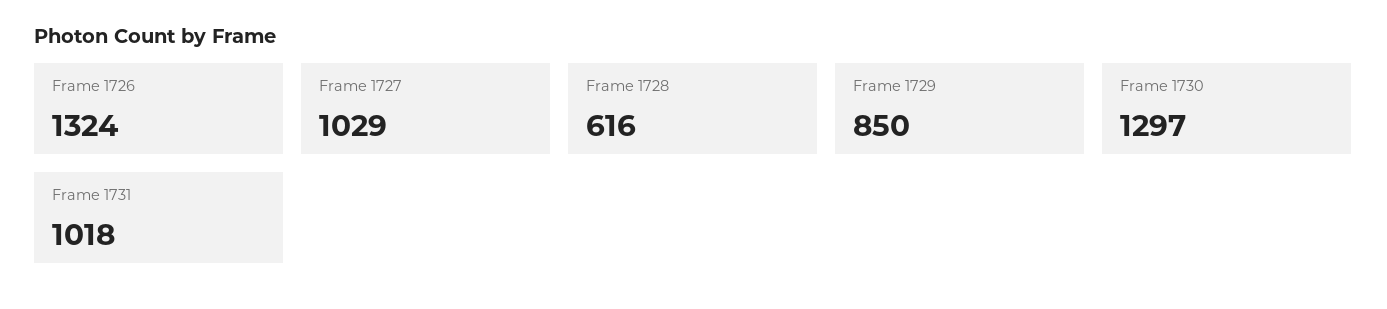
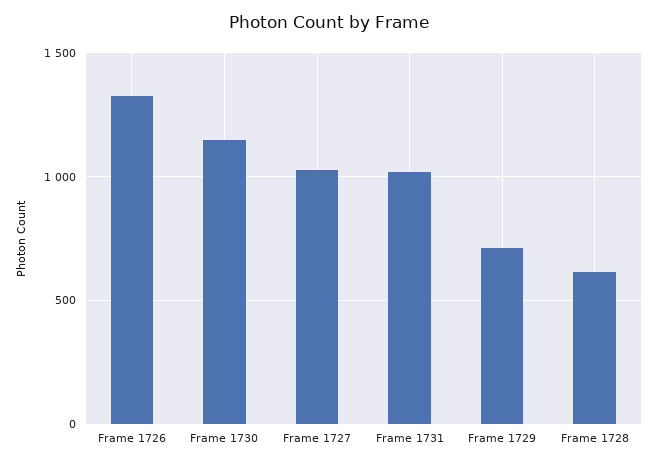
  {
    "Frame 1726": 1324,
    "Frame 1727": 1029,
    "Frame 1728": 616,
-   "Frame 1729": 850,
+   "Frame 1729": 700,
-   "Frame 1730": 1297,
+   "Frame 1730": 1150,
    "Frame 1731": 1018
  }

